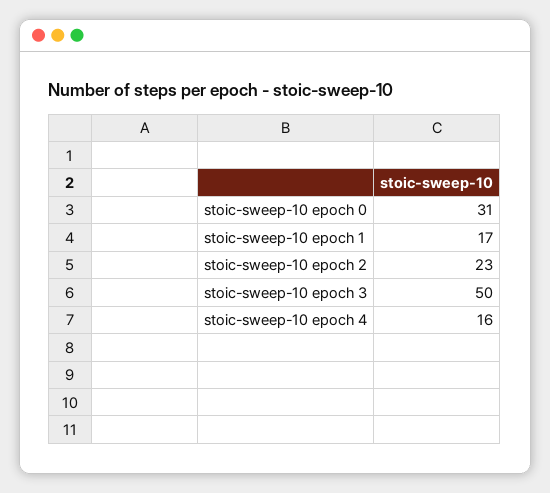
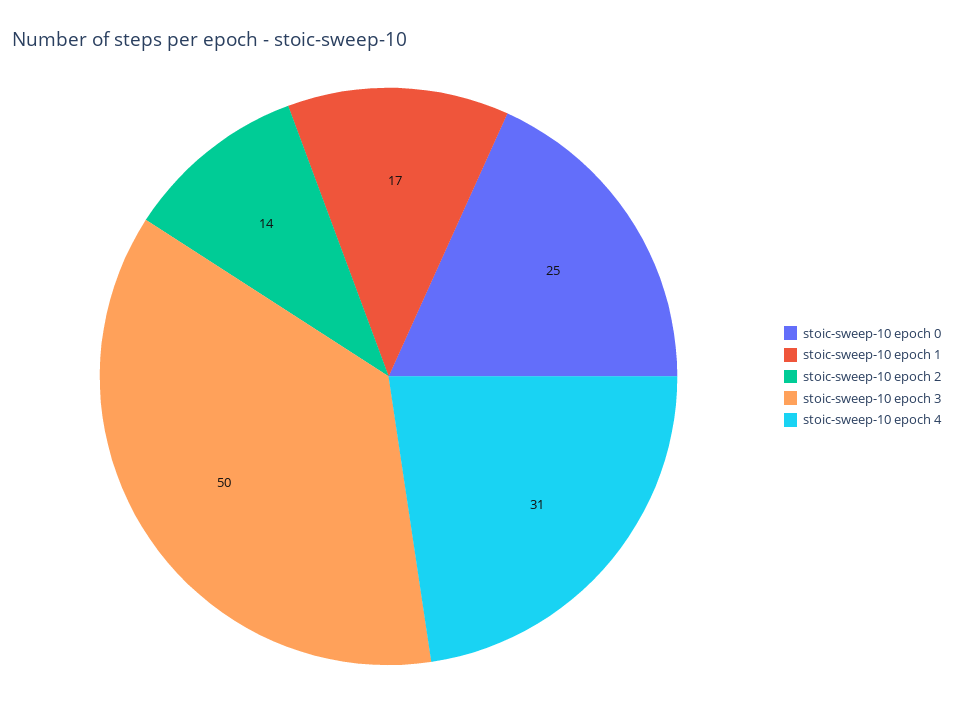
  {
-   "stoic-sweep-10 epoch 0": 31,
+   "stoic-sweep-10 epoch 0": 25,
    "stoic-sweep-10 epoch 1": 17,
-   "stoic-sweep-10 epoch 2": 23,
+   "stoic-sweep-10 epoch 2": 14,
    "stoic-sweep-10 epoch 3": 50,
-   "stoic-sweep-10 epoch 4": 16
+   "stoic-sweep-10 epoch 4": 31
  }

